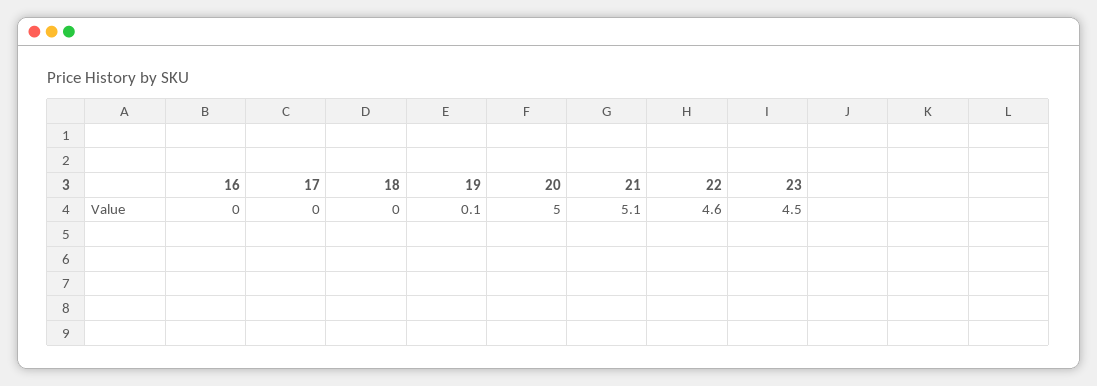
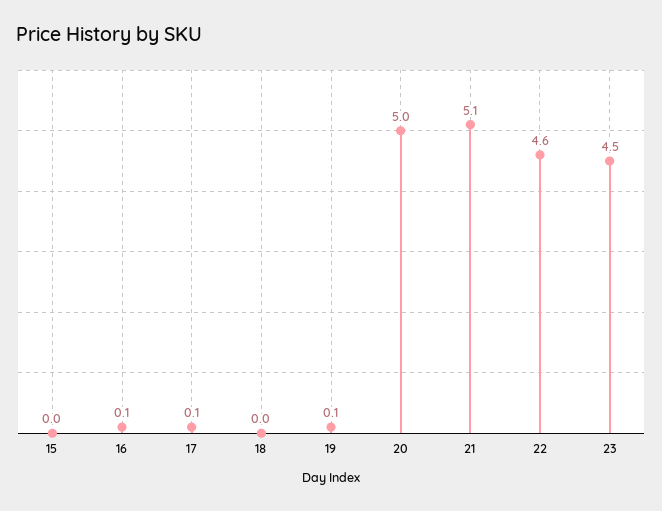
  {
-   "16": 0,
+   "16": 0.1,
-   "17": 0,
+   "17": 0.1,
    "18": 0,
    "19": 0.1,
    "20": 5,
    "21": 5.1,
    "22": 4.6,
-   "23": 4.5
+   "23": 4.5,
+   "15": 0
  }

